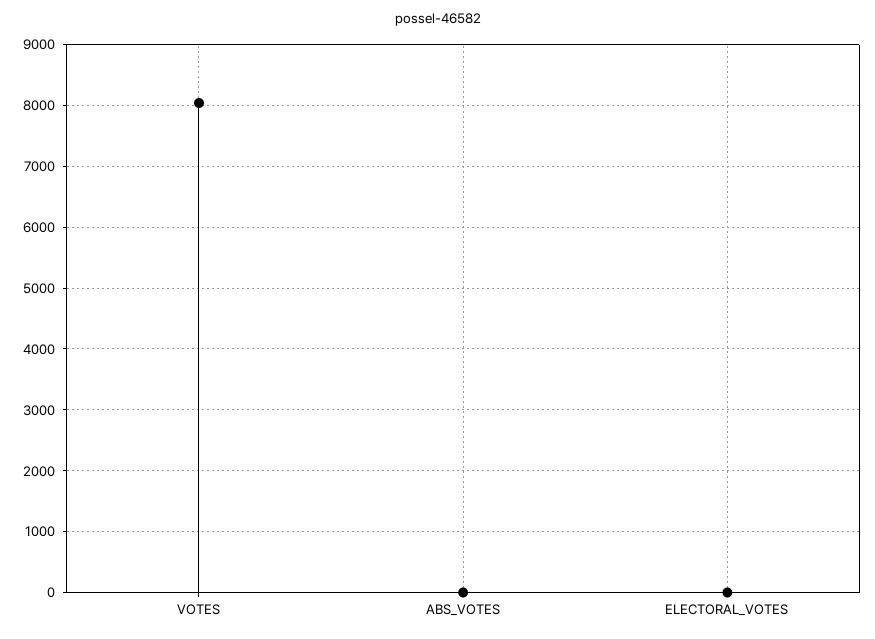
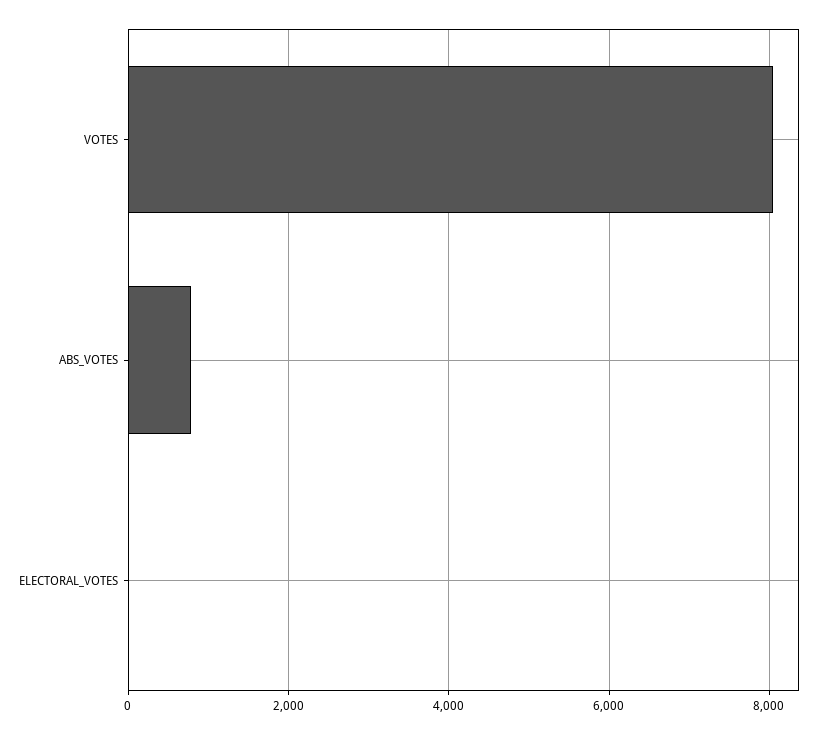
  {
    "VOTES": 8000,
-   "ABS_VOTES": 0,
+   "ABS_VOTES": 800,
    "ELECTORAL_VOTES": 0
  }

